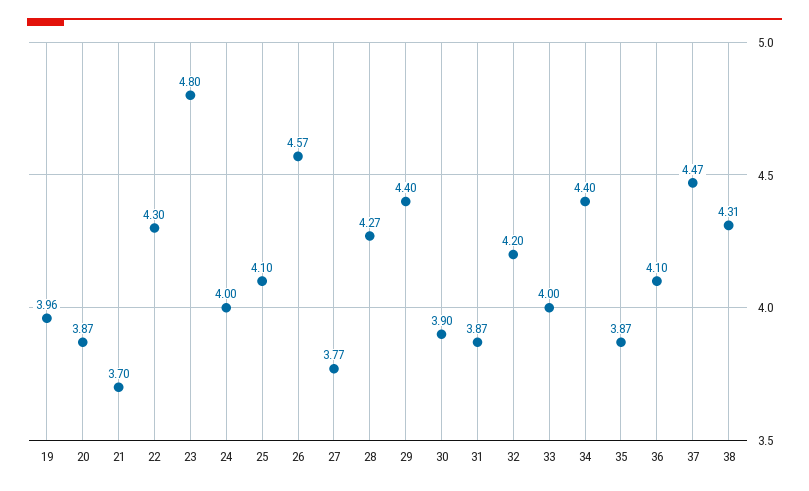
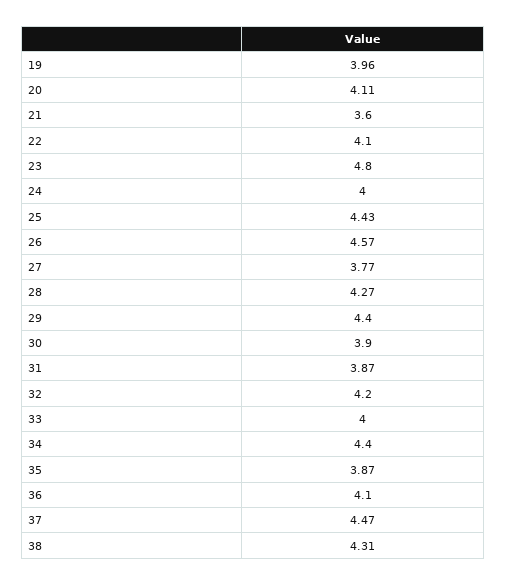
  {
    "19": 3.96,
-   "20": 3.87,
+   "20": 4.11,
-   "21": 3.7,
+   "21": 3.6,
-   "22": 4.3,
+   "22": 4.1,
    "23": 4.8,
    "24": 4,
-   "25": 4.1,
+   "25": 4.43,
    "26": 4.57,
    "27": 3.77,
    "28": 4.27,
    "29": 4.4,
    "30": 3.9,
    "31": 3.87,
    "32": 4.2,
    "33": 4,
    "34": 4.4,
    "35": 3.87,
    "36": 4.1,
    "37": 4.47,
    "38": 4.31
  }

